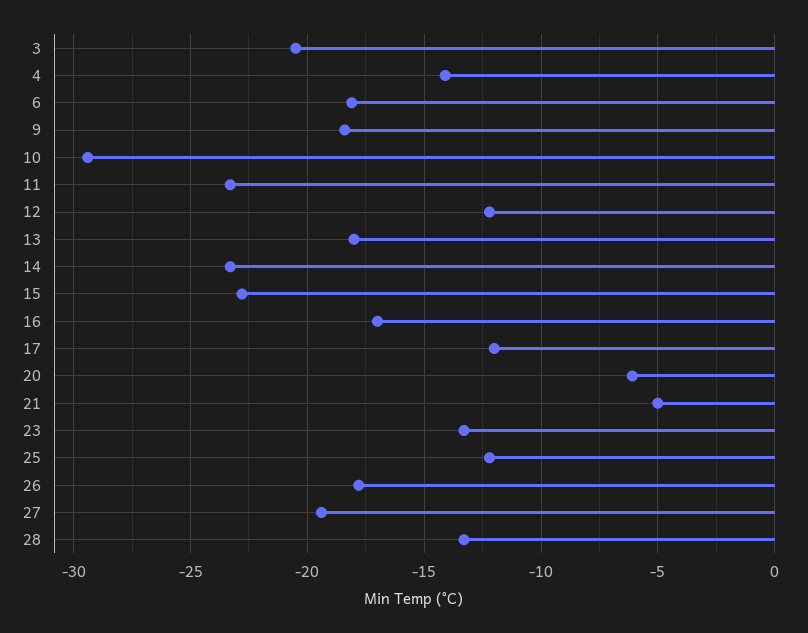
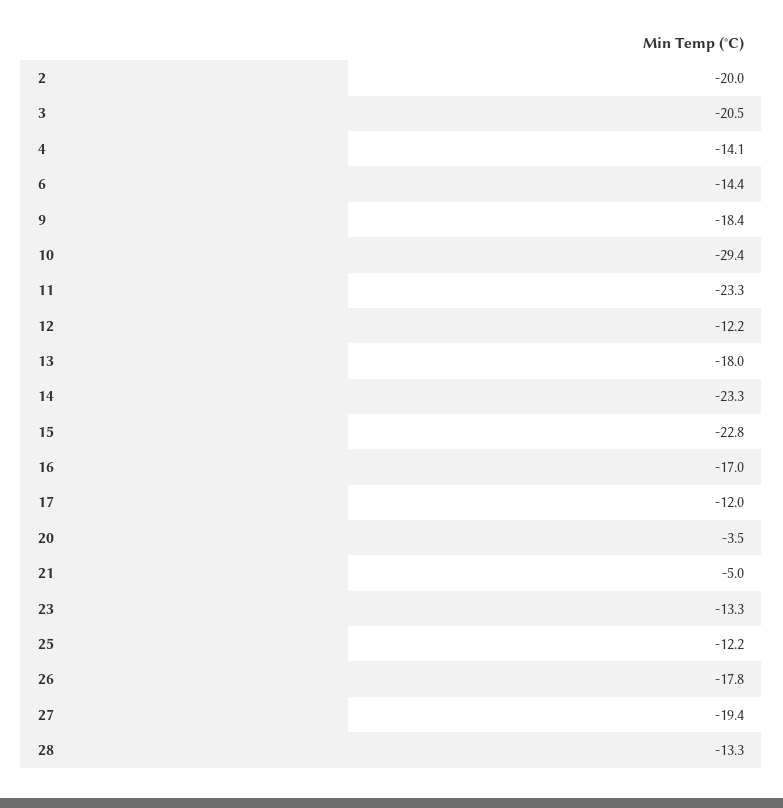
  {
    "3": -20.5,
    "4": -14.1,
-   "6": -18,
+   "6": -14.4,
    "9": -18.4,
    "10": -29.4,
    "11": -23.3,
    "12": -12.2,
    "13": -18,
    "14": -23.3,
    "15": -22.8,
    "16": -17,
    "17": -12,
-   "20": -6,
+   "20": -3.5,
    "21": -5,
    "23": -13.3,
    "25": -12.2,
    "26": -17.8,
    "27": -19.4,
-   "28": -13.3
+   "28": -13.3,
+   "2": -20
  }

